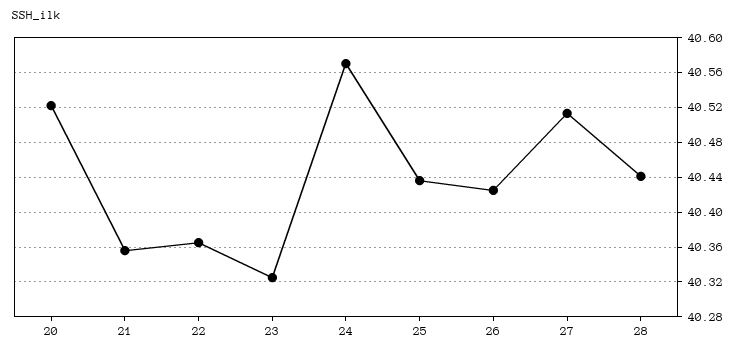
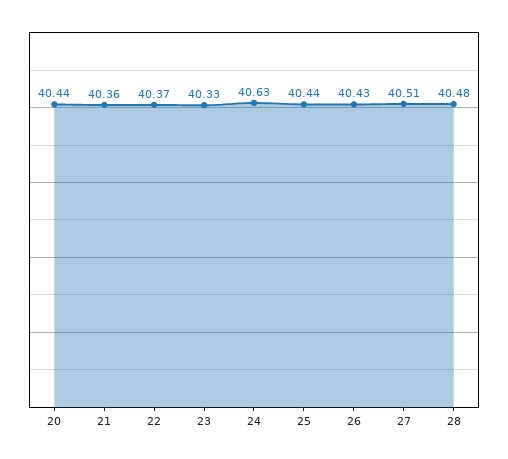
  {
-   "20": 40.52,
+   "20": 40.44,
    "21": 40.36,
    "22": 40.37,
    "23": 40.33,
-   "24": 40.57,
+   "24": 40.63,
    "25": 40.44,
    "26": 40.43,
    "27": 40.51,
-   "28": 40.44
+   "28": 40.48
  }

